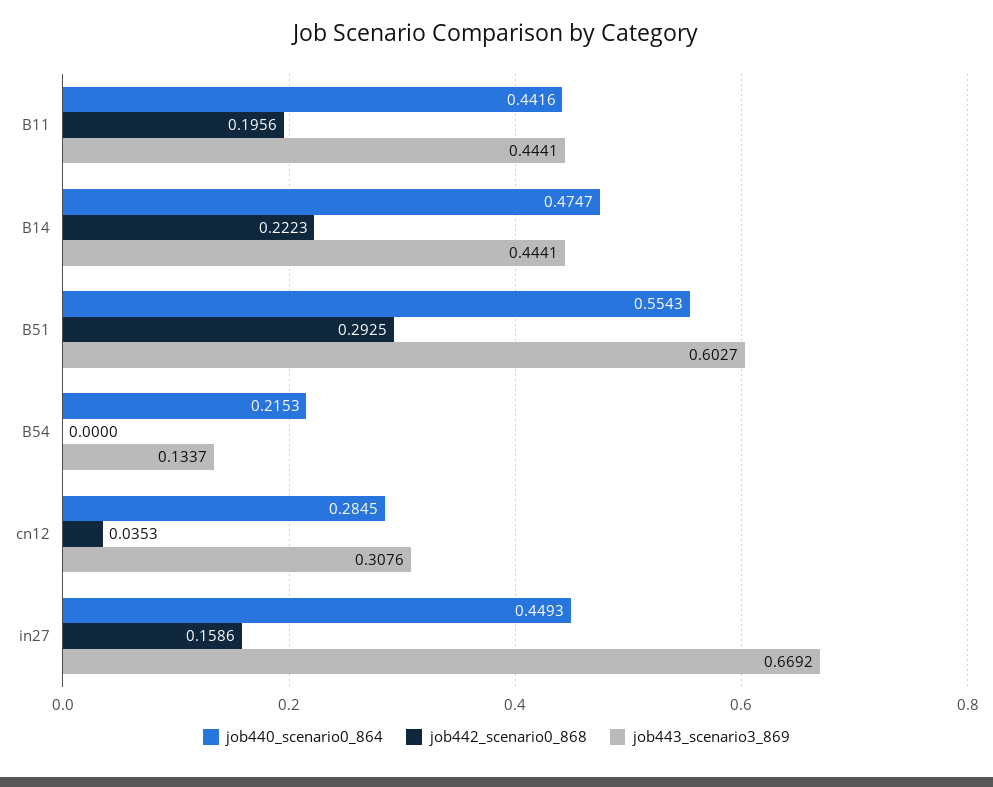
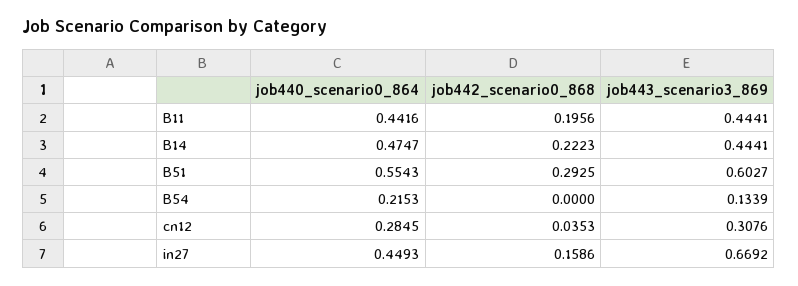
  {
    "job440_scenario0_864": {
      "B11": 0.4416,
      "B14": 0.4747,
      "B51": 0.5543,
      "B54": 0.2153,
      "cn12": 0.2845,
      "in27": 0.4493
    },
    "job442_scenario0_868": {
      "B11": 0.1956,
      "B14": 0.2223,
      "B51": 0.2925,
      "B54": 0,
      "cn12": 0.0353,
      "in27": 0.1586
    },
    "job443_scenario3_869": {
      "B11": 0.4441,
      "B14": 0.4441,
      "B51": 0.6027,
-     "B54": 0.1337,
+     "B54": 0.1339,
      "cn12": 0.3076,
      "in27": 0.6692
    }
  }

